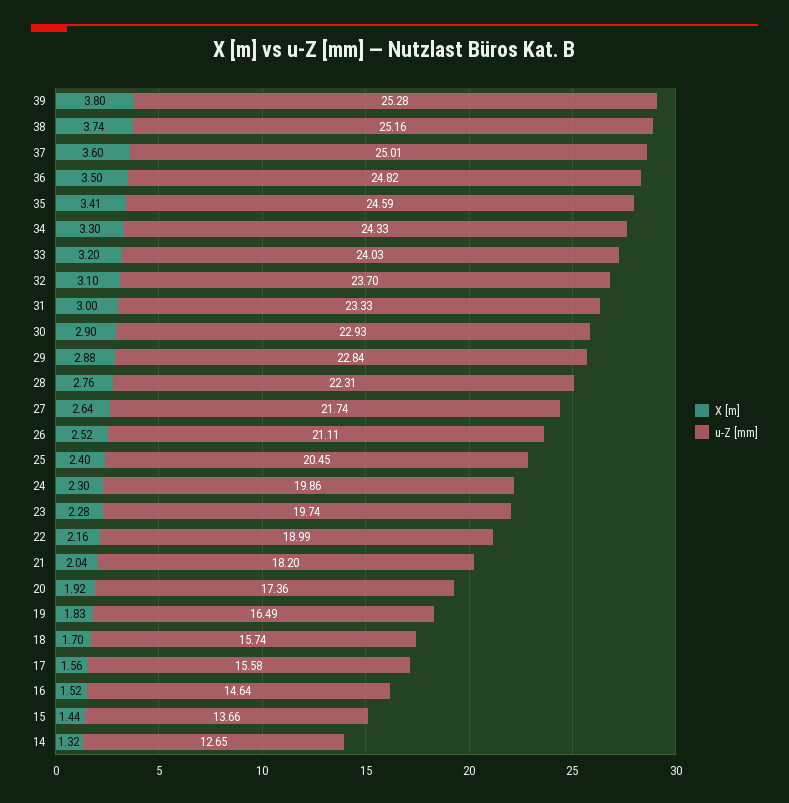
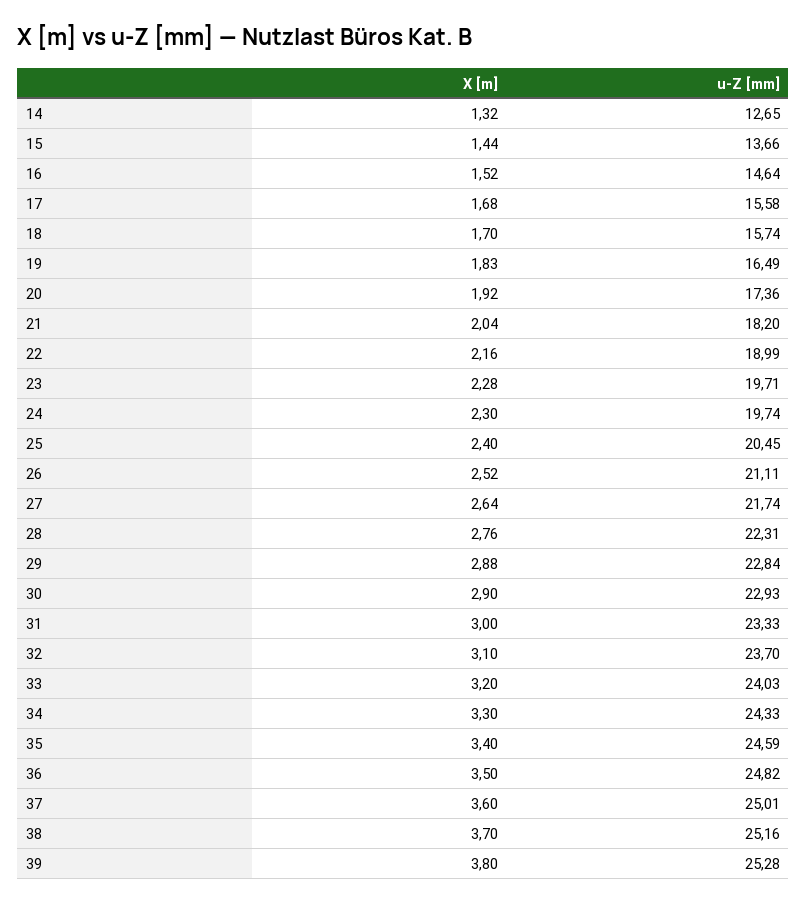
  {
    "X [m]": {
      "39": 3.8,
-     "38": 3.74,
+     "38": 3.7,
      "37": 3.6,
      "36": 3.5,
-     "35": 3.41,
+     "35": 3.4,
      "34": 3.3,
      "33": 3.2,
      "32": 3.1,
      "31": 3,
      "30": 2.9,
      "29": 2.88,
      "28": 2.76,
      "27": 2.64,
      "26": 2.52,
      "25": 2.4,
      "24": 2.3,
      "23": 2.28,
      "22": 2.16,
      "21": 2.04,
      "20": 1.92,
      "19": 1.83,
      "18": 1.7,
-     "17": 1.56,
+     "17": 1.68,
      "16": 1.52,
      "15": 1.44,
      "14": 1.32
    },
    "u-Z [mm]": {
      "39": 25.28,
      "38": 25.16,
      "37": 25.01,
      "36": 24.82,
      "35": 24.59,
      "34": 24.33,
      "33": 24.03,
      "32": 23.7,
      "31": 23.33,
      "30": 22.93,
      "29": 22.84,
      "28": 22.31,
      "27": 21.74,
      "26": 21.11,
      "25": 20.45,
-     "24": 19.86,
+     "24": 19.74,
-     "23": 19.74,
+     "23": 19.71,
      "22": 18.99,
      "21": 18.2,
      "20": 17.36,
      "19": 16.49,
      "18": 15.74,
      "17": 15.58,
      "16": 14.64,
      "15": 13.66,
      "14": 12.65
    }
  }

